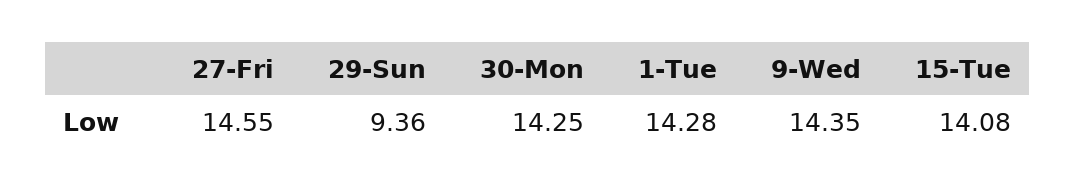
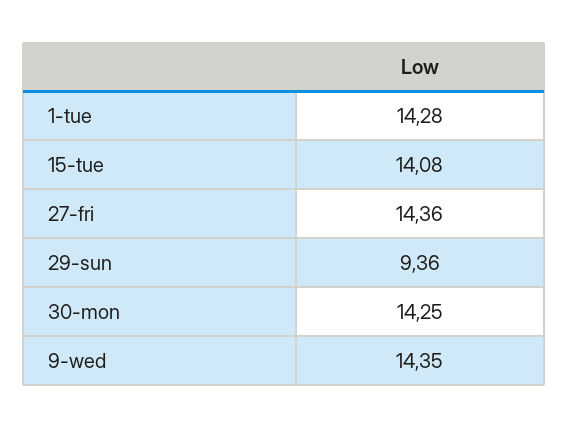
  {
-   "27-Fri": 14.55,
+   "27-Fri": 14.36,
    "29-Sun": 9.36,
    "30-Mon": 14.25,
    "1-Tue": 14.28,
    "9-Wed": 14.35,
    "15-Tue": 14.08
  }

